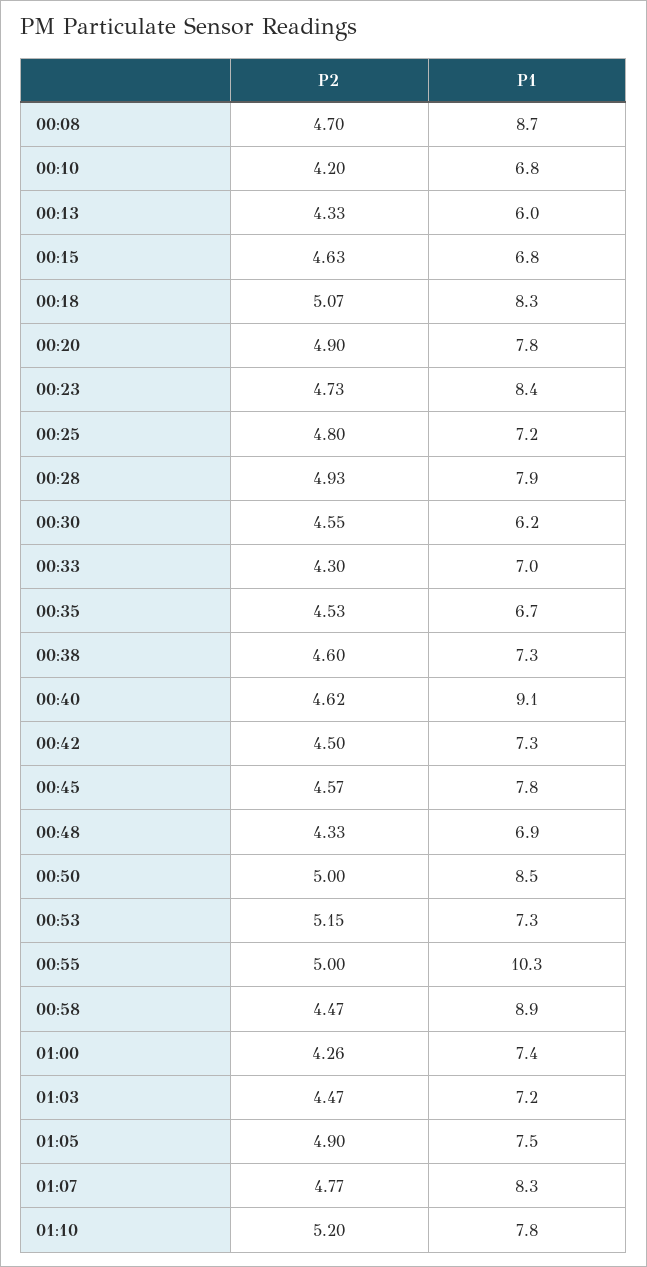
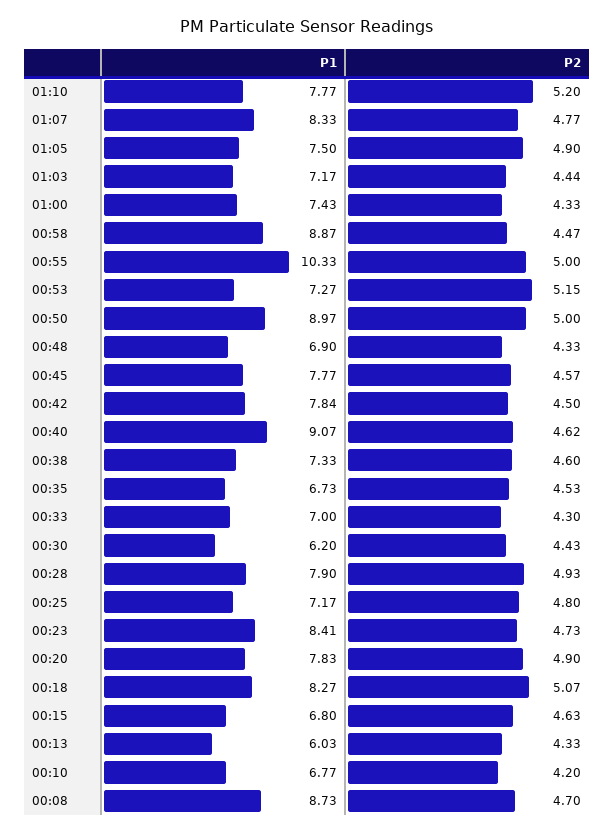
  {
    "P2": {
      "00:08": 4.7,
      "00:10": 4.2,
      "00:13": 4.33,
      "00:15": 4.63,
      "00:18": 5.07,
      "00:20": 4.9,
      "00:23": 4.73,
      "00:25": 4.8,
      "00:28": 4.93,
-     "00:30": 4.55,
+     "00:30": 4.43,
      "00:33": 4.3,
      "00:35": 4.53,
      "00:38": 4.6,
      "00:40": 4.62,
      "00:42": 4.5,
      "00:45": 4.57,
      "00:48": 4.33,
      "00:50": 5,
      "00:53": 5.15,
      "00:55": 5,
      "00:58": 4.47,
-     "01:00": 4.26,
+     "01:00": 4.33,
-     "01:03": 4.47,
+     "01:03": 4.44,
      "01:05": 4.9,
      "01:07": 4.77,
      "01:10": 5.2
    },
    "P1": {
      "00:08": 8.73,
      "00:10": 6.77,
      "00:13": 6.03,
      "00:15": 6.8,
      "00:18": 8.27,
      "00:20": 7.83,
      "00:23": 8.41,
      "00:25": 7.17,
      "00:28": 7.9,
      "00:30": 6.2,
      "00:33": 7,
      "00:35": 6.73,
      "00:38": 7.33,
      "00:40": 9.07,
-     "00:42": 7.3,
+     "00:42": 7.84,
      "00:45": 7.77,
      "00:48": 6.9,
-     "00:50": 8.5,
+     "00:50": 8.97,
      "00:53": 7.27,
      "00:55": 10.33,
      "00:58": 8.87,
      "01:00": 7.43,
      "01:03": 7.17,
      "01:05": 7.5,
      "01:07": 8.33,
      "01:10": 7.77
    }
  }

